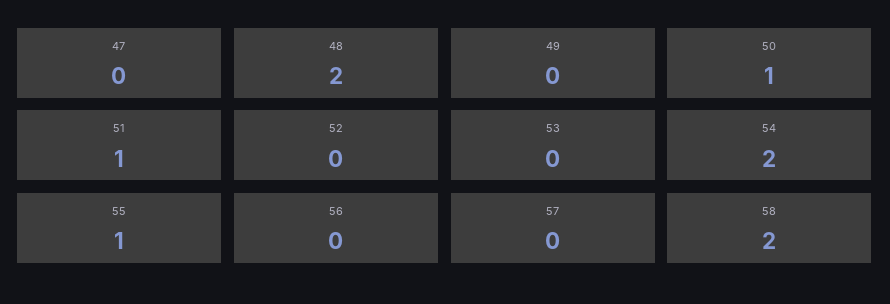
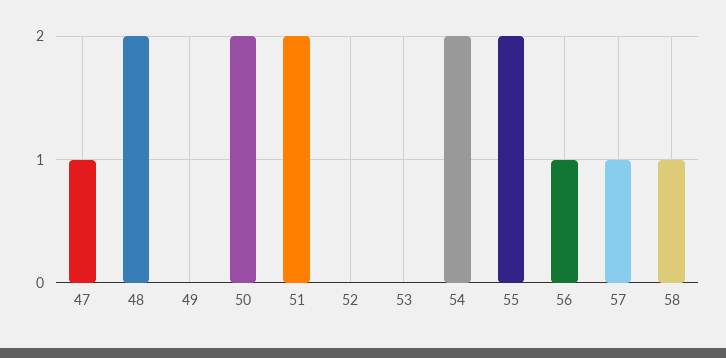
  {
-   "47": 0,
+   "47": 1,
    "48": 2,
    "49": 0,
-   "50": 1,
+   "50": 2,
-   "51": 1,
+   "51": 2,
    "52": 0,
    "53": 0,
    "54": 2,
-   "55": 1,
+   "55": 2,
-   "56": 0,
+   "56": 1,
-   "57": 0,
+   "57": 1,
-   "58": 2
+   "58": 1
  }

